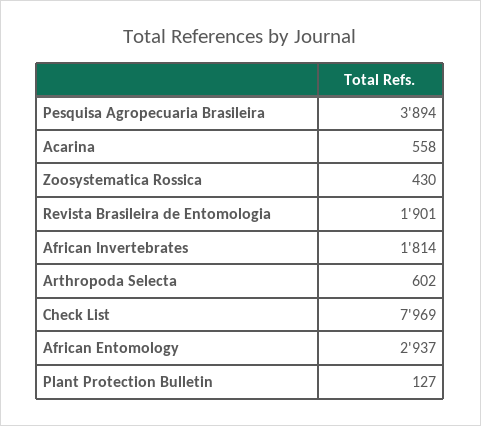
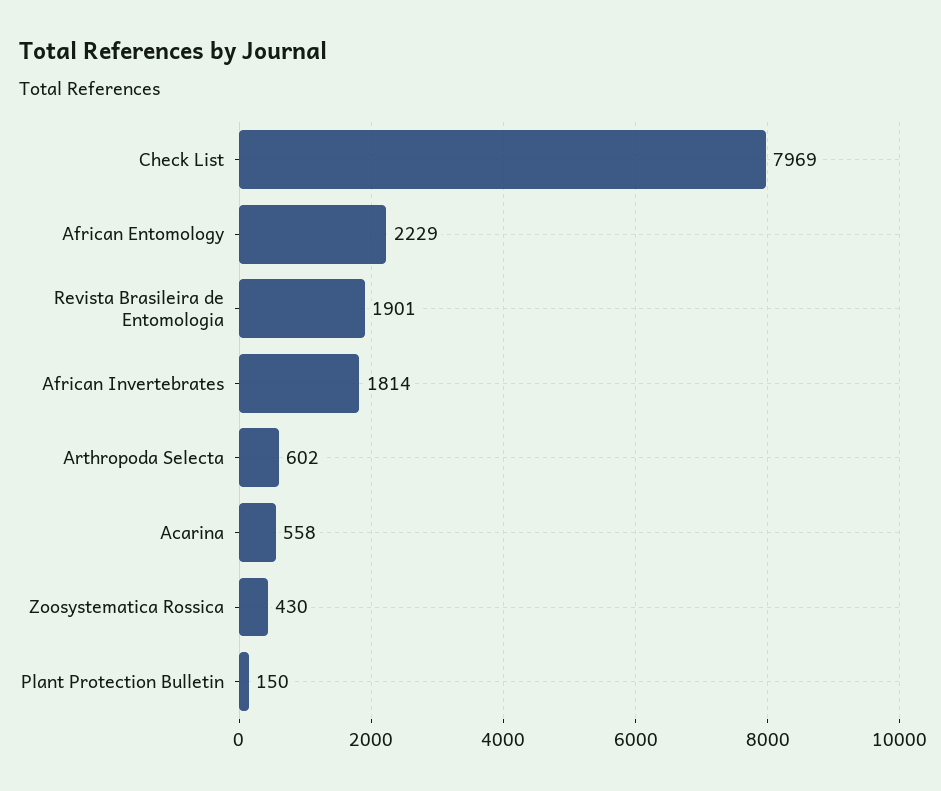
  {
-   "Pesquisa Agropecuaria Brasileira": 3894,
    "Acarina": 558,
    "Zoosystematica Rossica": 430,
    "Revista Brasileira de Entomologia": 1901,
    "African Invertebrates": 1814,
    "Arthropoda Selecta": 602,
    "Check List": 7969,
-   "African Entomology": 2937,
+   "African Entomology": 2229,
-   "Plant Protection Bulletin": 127
+   "Plant Protection Bulletin": 150
  }

